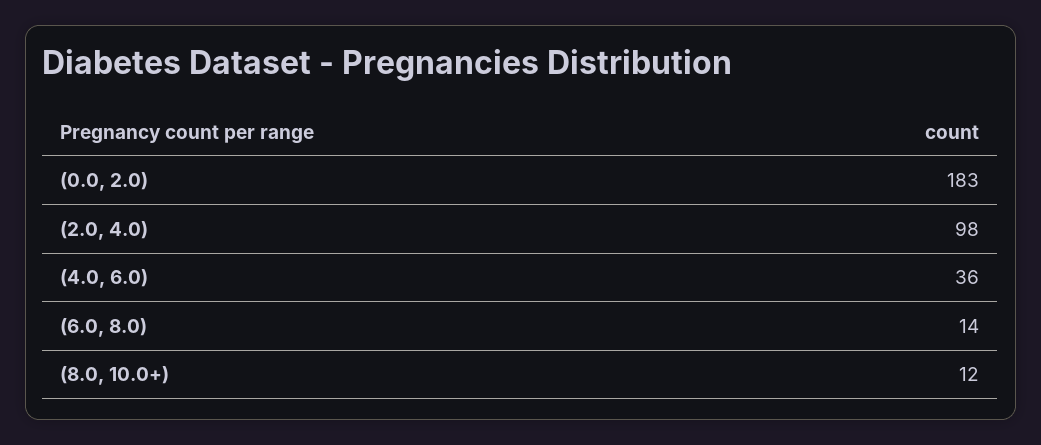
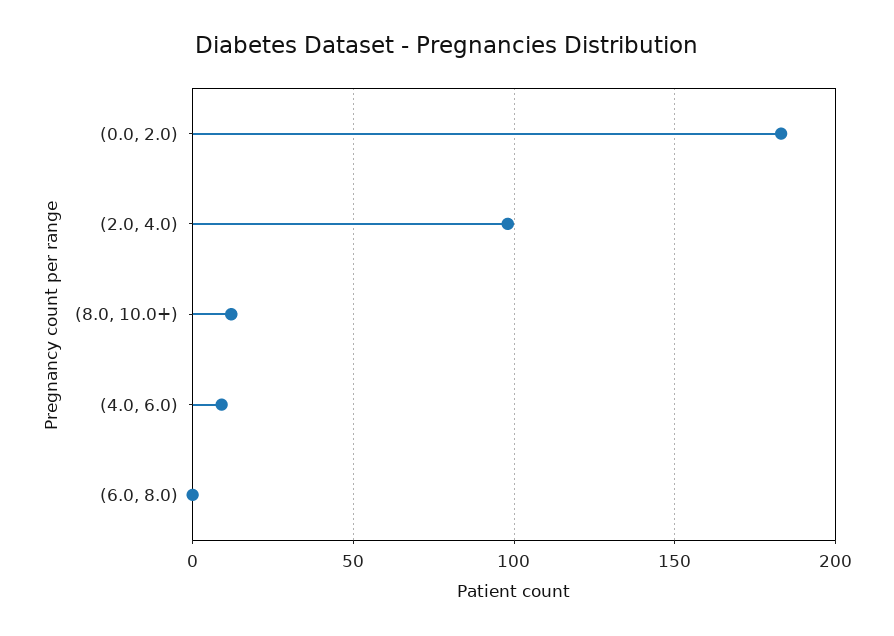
  {
    "(0.0, 2.0)": 183,
    "(2.0, 4.0)": 98,
-   "(4.0, 6.0)": 36,
+   "(4.0, 6.0)": 10,
-   "(6.0, 8.0)": 14,
+   "(6.0, 8.0)": 0,
    "(8.0, 10.0+)": 12
  }

